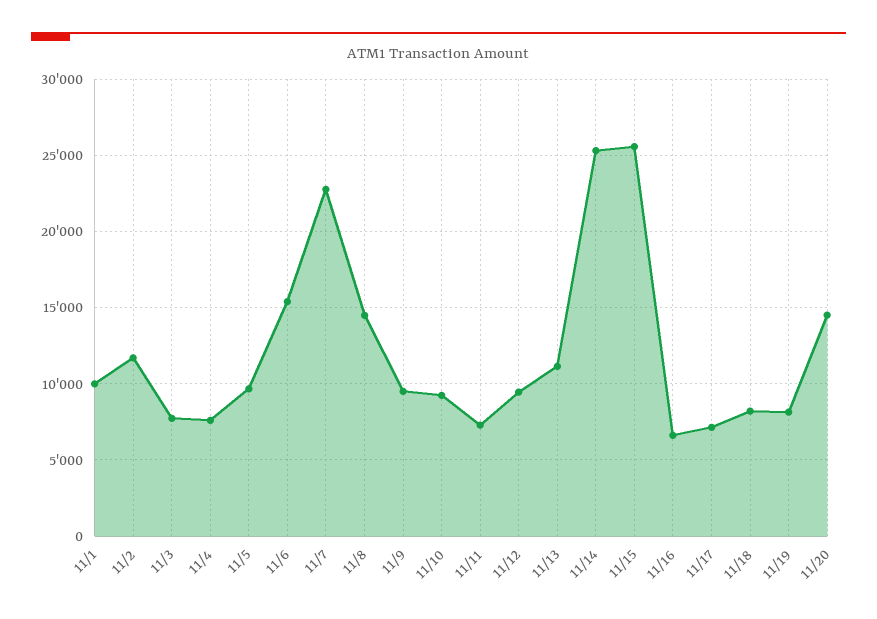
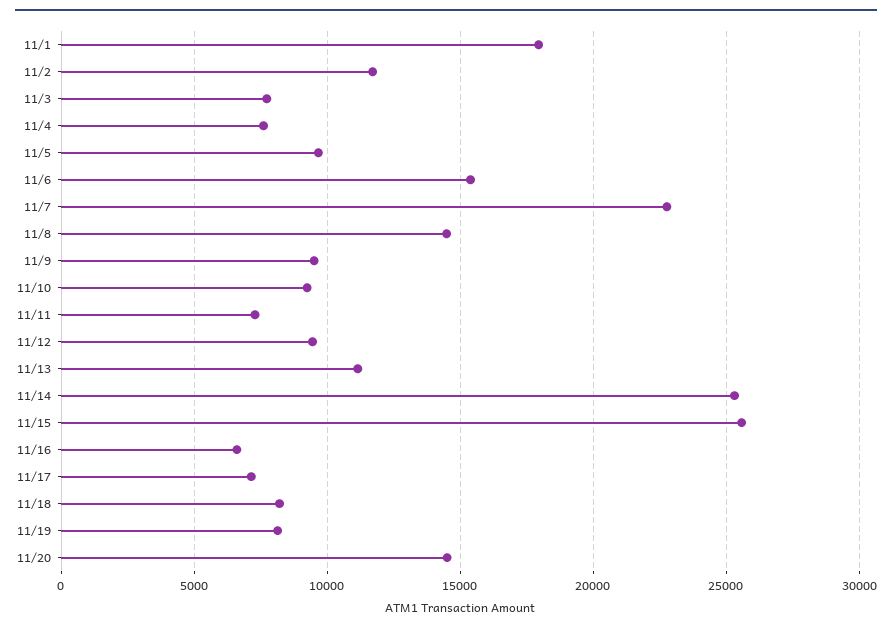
  {
-   "11/1": 10000,
+   "11/1": 18000,
    "11/2": 11500,
    "11/3": 7500,
    "11/4": 7500,
    "11/5": 9500,
    "11/6": 15500,
    "11/7": 23000,
    "11/8": 14500,
    "11/9": 9500,
    "11/10": 9000,
    "11/11": 7500,
    "11/12": 9500,
    "11/13": 11000,
    "11/14": 25500,
    "11/15": 25500,
    "11/16": 6500,
    "11/17": 7000,
    "11/18": 8000,
    "11/19": 8000,
    "11/20": 14500
  }

